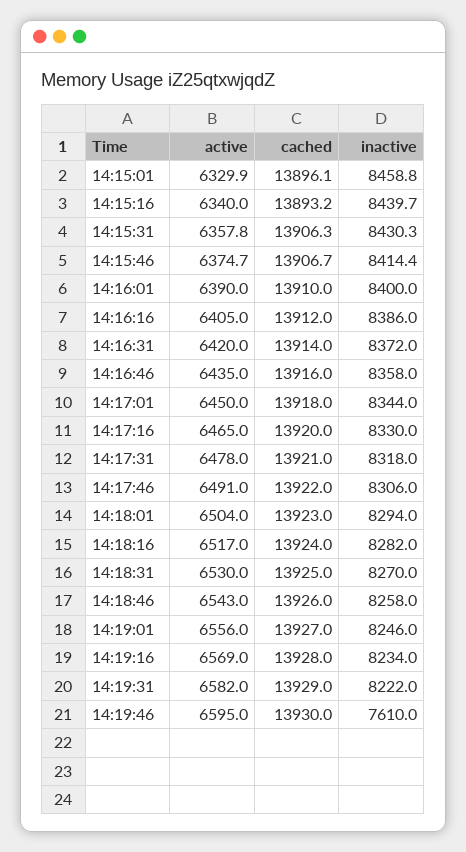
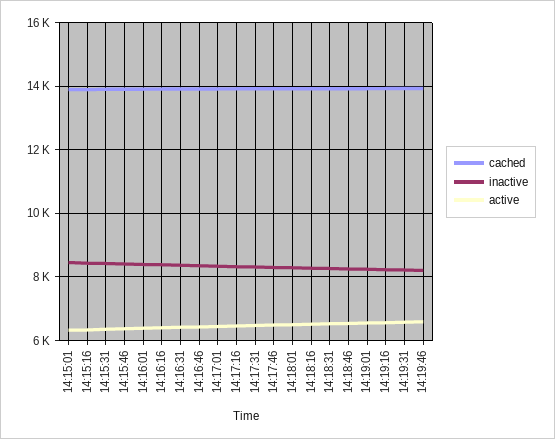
  {
    "active": {
      "14:15:01": 6329.9,
      "14:15:16": 6340,
      "14:15:31": 6357.8,
      "14:15:46": 6374.7,
      "14:16:01": 6390,
      "14:16:16": 6405,
      "14:16:31": 6420,
      "14:16:46": 6435,
      "14:17:01": 6450,
      "14:17:16": 6465,
      "14:17:31": 6478,
      "14:17:46": 6491,
      "14:18:01": 6504,
      "14:18:16": 6517,
      "14:18:31": 6530,
      "14:18:46": 6543,
      "14:19:01": 6556,
      "14:19:16": 6569,
      "14:19:31": 6582,
      "14:19:46": 6595
    },
    "cached": {
      "14:15:01": 13896.1,
      "14:15:16": 13893.2,
      "14:15:31": 13906.3,
      "14:15:46": 13906.7,
      "14:16:01": 13910,
      "14:16:16": 13912,
      "14:16:31": 13914,
      "14:16:46": 13916,
      "14:17:01": 13918,
      "14:17:16": 13920,
      "14:17:31": 13921,
      "14:17:46": 13922,
      "14:18:01": 13923,
      "14:18:16": 13924,
      "14:18:31": 13925,
      "14:18:46": 13926,
      "14:19:01": 13927,
      "14:19:16": 13928,
      "14:19:31": 13929,
      "14:19:46": 13930
    },
    "inactive": {
      "14:15:01": 8458.8,
      "14:15:16": 8439.7,
      "14:15:31": 8430.3,
      "14:15:46": 8414.4,
      "14:16:01": 8400,
      "14:16:16": 8386,
      "14:16:31": 8372,
      "14:16:46": 8358,
      "14:17:01": 8344,
      "14:17:16": 8330,
      "14:17:31": 8318,
      "14:17:46": 8306,
      "14:18:01": 8294,
      "14:18:16": 8282,
      "14:18:31": 8270,
      "14:18:46": 8258,
      "14:19:01": 8246,
      "14:19:16": 8234,
      "14:19:31": 8222,
-     "14:19:46": 7610
+     "14:19:46": 8200
    }
  }

